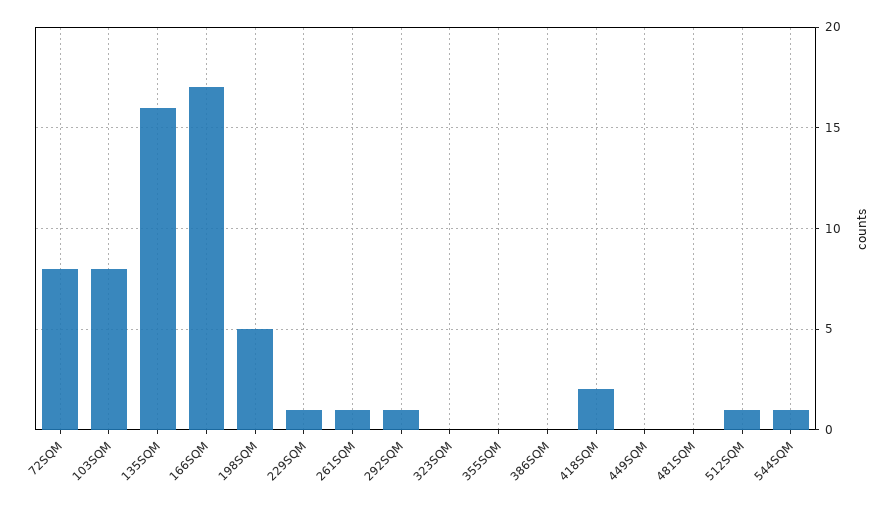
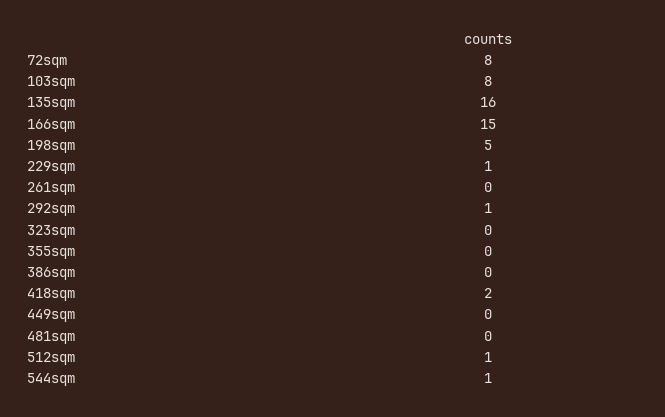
  {
    "72SQM": 8,
    "103SQM": 8,
    "135SQM": 16,
-   "166SQM": 17,
+   "166SQM": 15,
    "198SQM": 5,
    "229SQM": 1,
-   "261SQM": 1,
+   "261SQM": 0,
    "292SQM": 1,
    "323SQM": 0,
    "355SQM": 0,
    "386SQM": 0,
    "418SQM": 2,
    "449SQM": 0,
    "481SQM": 0,
    "512SQM": 1,
    "544SQM": 1
  }

